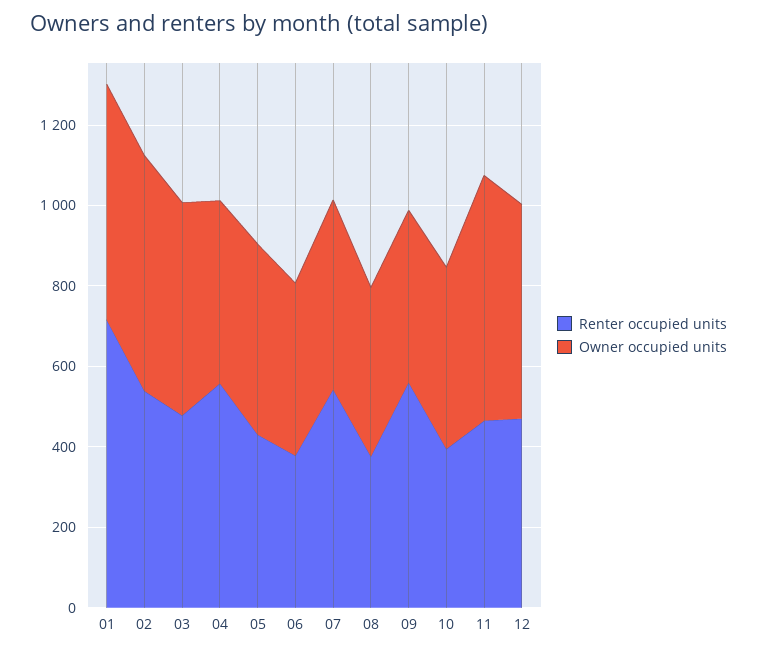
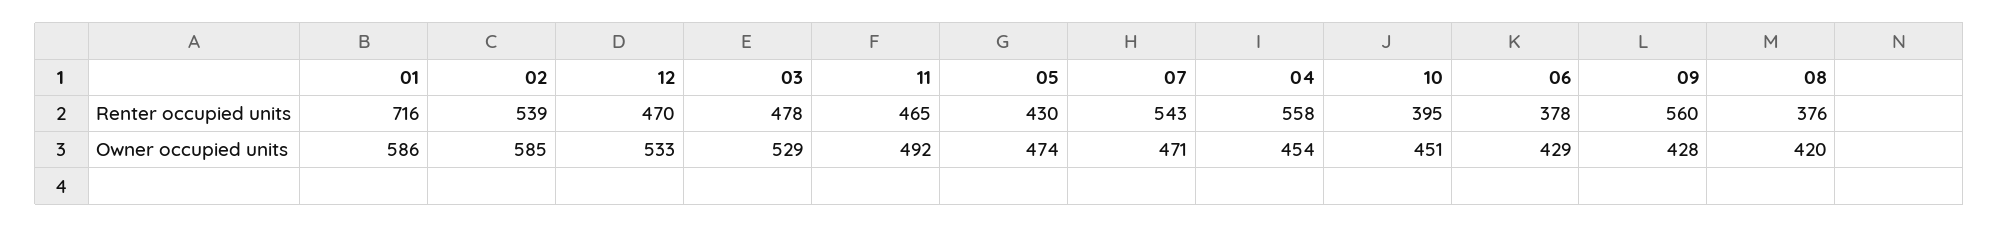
  {
    "Renter occupied units": {
      "01": 716,
      "02": 539,
      "03": 478,
      "04": 558,
      "05": 430,
      "06": 378,
      "07": 543,
      "08": 376,
      "09": 560,
      "10": 395,
      "11": 465,
      "12": 470
    },
    "Owner occupied units": {
      "01": 586,
      "02": 585,
      "03": 529,
      "04": 454,
      "05": 474,
      "06": 429,
      "07": 471,
      "08": 420,
      "09": 428,
      "10": 451,
-     "11": 600,
+     "11": 492,
      "12": 533
    }
  }

